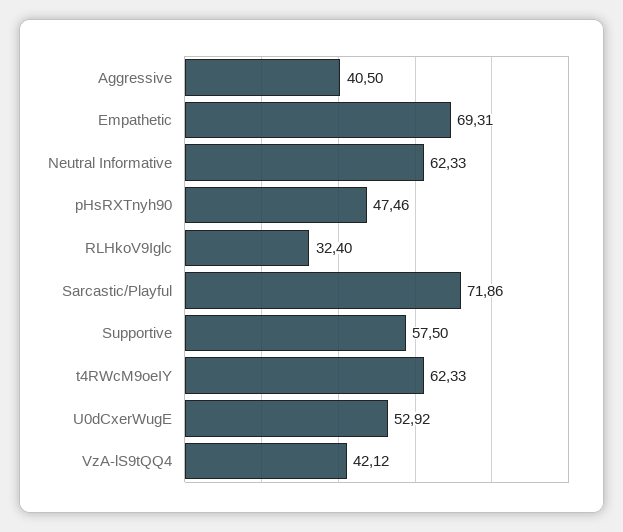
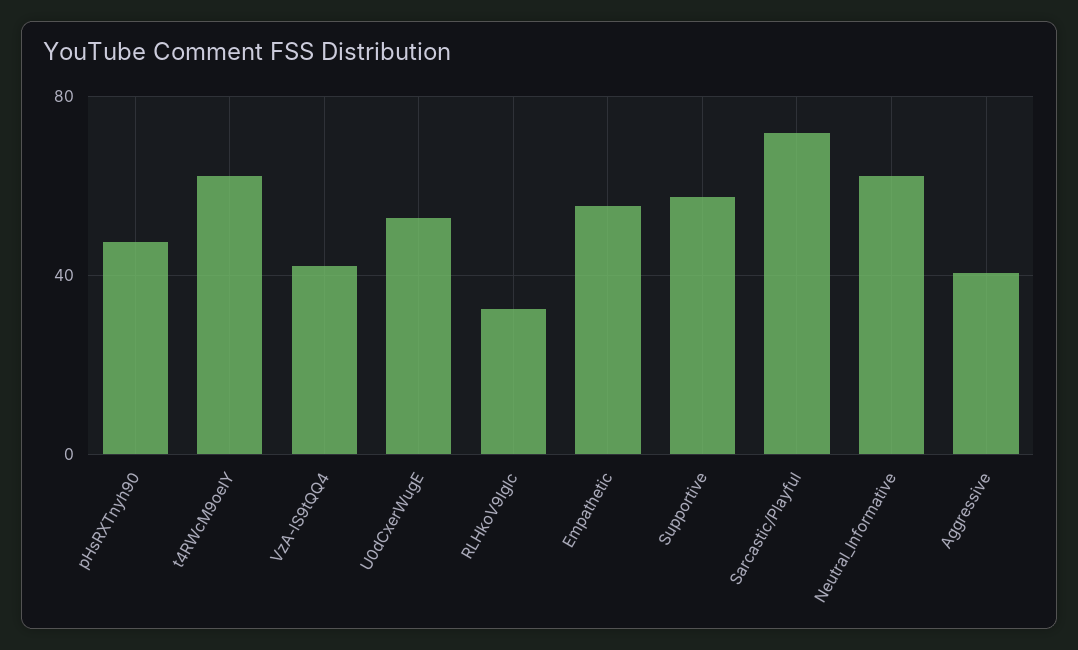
  {
    "Aggressive": 40.5,
-   "Empathetic": 69.31,
+   "Empathetic": 55,
    "Neutral Informative": 62.33,
    "pHsRXTnyh90": 47.46,
    "RLHkoV9Iglc": 32.4,
    "Sarcastic/Playful": 71.86,
    "Supportive": 57.5,
    "t4RWcM9oeIY": 62.33,
    "U0dCxerWugE": 52.92,
    "VzA-lS9tQQ4": 42.12
  }

